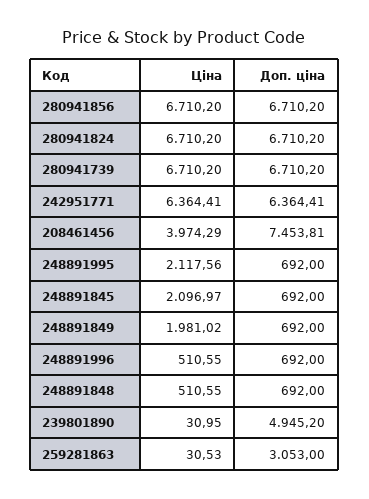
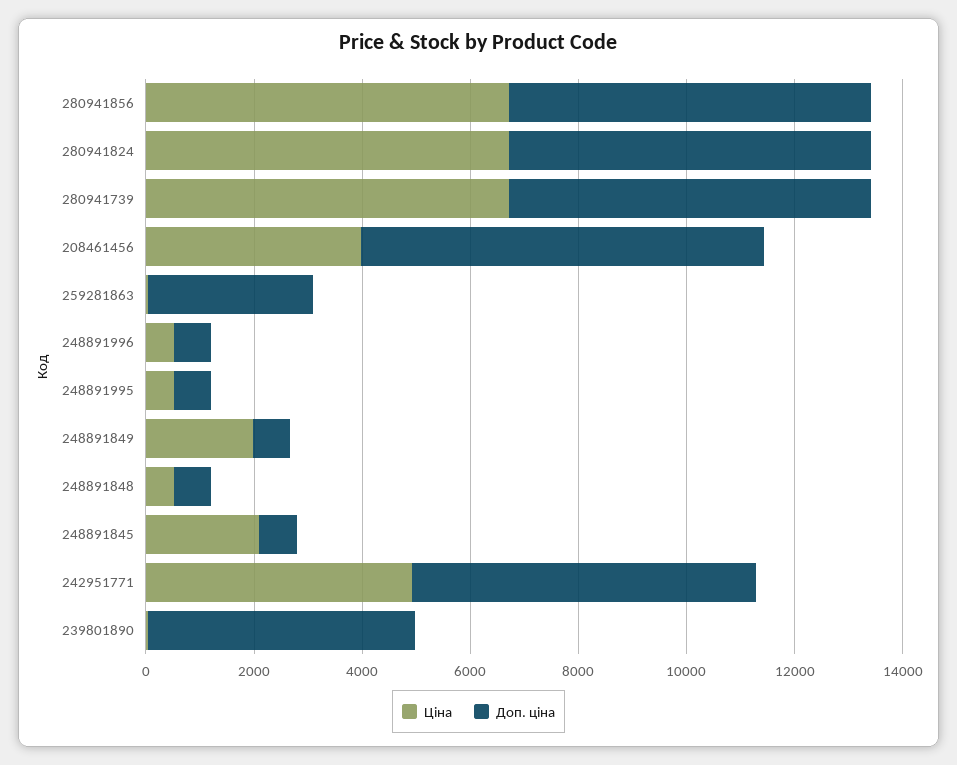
  {
    "Ціна": {
      "280941856": 6710.2,
      "280941824": 6710.2,
      "280941739": 6710.2,
-     "242951771": 6364.41,
+     "242951771": 5000,
      "208461456": 3974.29,
-     "248891995": 2117.56,
+     "248891995": 500,
      "248891845": 2096.97,
      "248891849": 1981.02,
      "248891996": 510.55,
      "248891848": 510.55,
      "239801890": 30.95,
      "259281863": 30.53
    },
    "Доп. ціна": {
      "280941856": 6710.2,
      "280941824": 6710.2,
      "280941739": 6710.2,
      "242951771": 6364.41,
      "208461456": 7453.81,
      "248891995": 692,
      "248891845": 692,
      "248891849": 692,
      "248891996": 692,
      "248891848": 692,
      "239801890": 4945.2,
      "259281863": 3053
    }
  }

